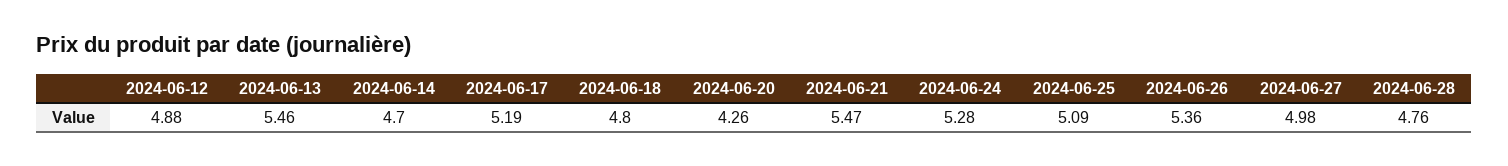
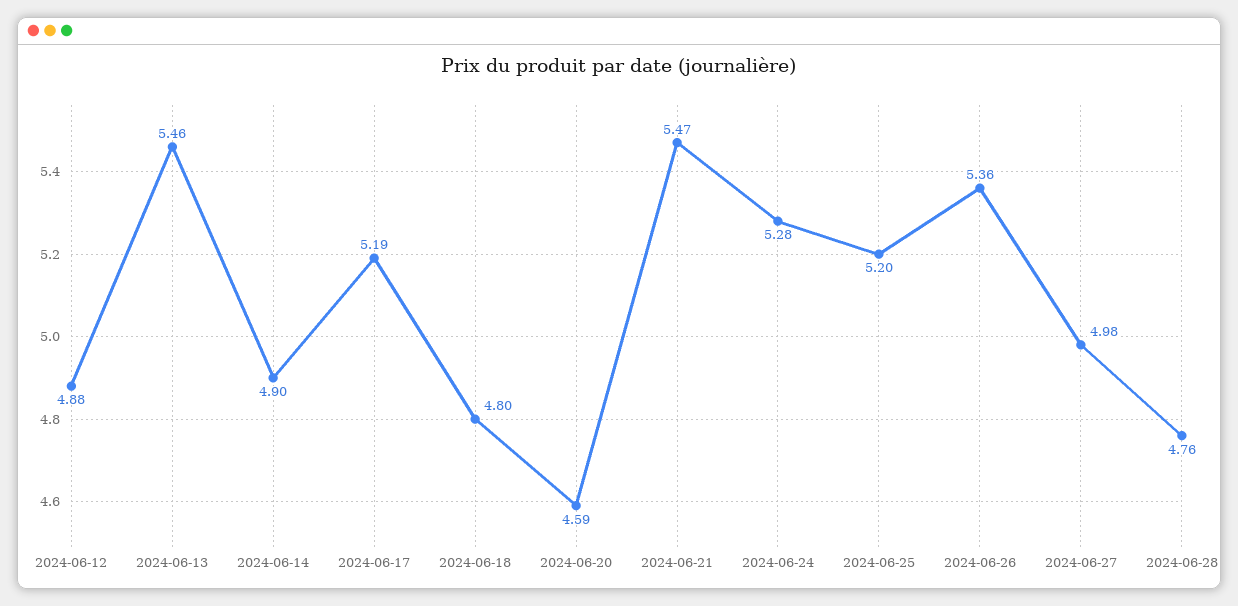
  {
    "2024-06-12": 4.88,
    "2024-06-13": 5.46,
-   "2024-06-14": 4.7,
+   "2024-06-14": 4.9,
    "2024-06-17": 5.19,
    "2024-06-18": 4.8,
-   "2024-06-20": 4.26,
+   "2024-06-20": 4.59,
    "2024-06-21": 5.47,
    "2024-06-24": 5.28,
-   "2024-06-25": 5.09,
+   "2024-06-25": 5.2,
    "2024-06-26": 5.36,
    "2024-06-27": 4.98,
    "2024-06-28": 4.76
  }

